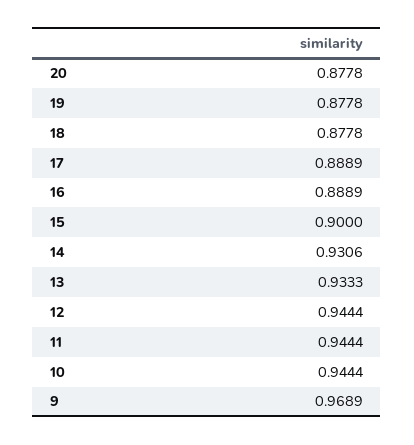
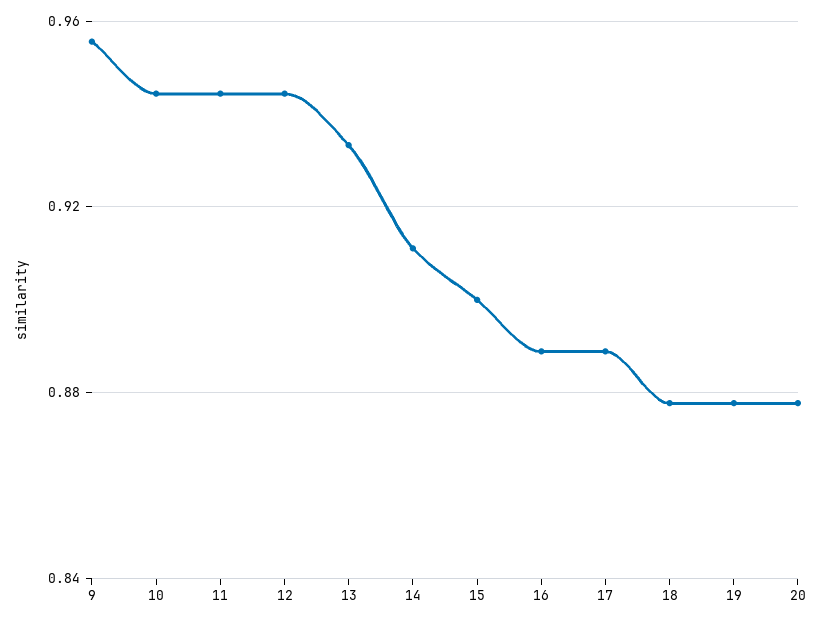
  {
    "20": 0.8778,
    "19": 0.8778,
    "18": 0.8778,
    "17": 0.8889,
    "16": 0.8889,
    "15": 0.9,
-   "14": 0.9306,
+   "14": 0.91,
    "13": 0.9333,
    "12": 0.9444,
    "11": 0.9444,
    "10": 0.9444,
-   "9": 0.9689
+   "9": 0.955
  }

